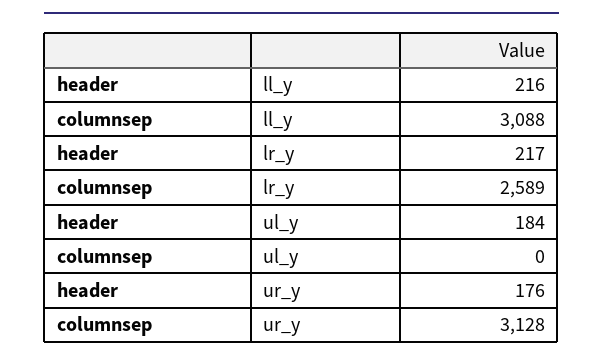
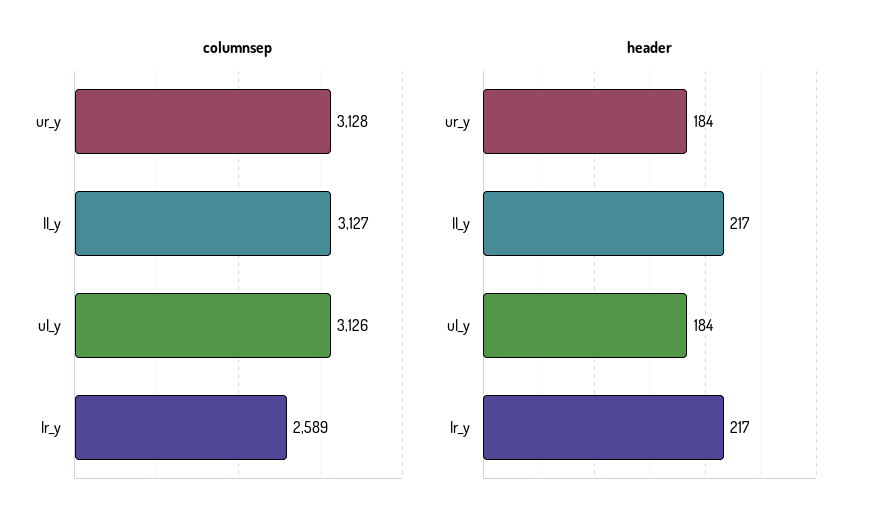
  {
    "header": {
-     "ll_y": 216,
+     "ll_y": 217,
      "lr_y": 217,
      "ul_y": 184,
-     "ur_y": 176
+     "ur_y": 184
    },
    "columnsep": {
-     "ll_y": 3088,
+     "ll_y": 3127,
      "lr_y": 2589,
-     "ul_y": 0,
+     "ul_y": 3126,
      "ur_y": 3128
    }
  }

